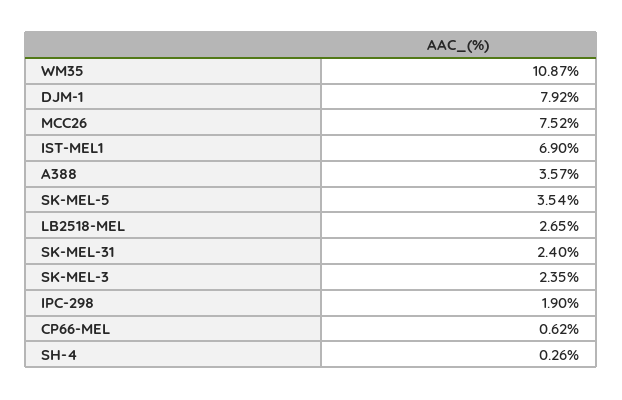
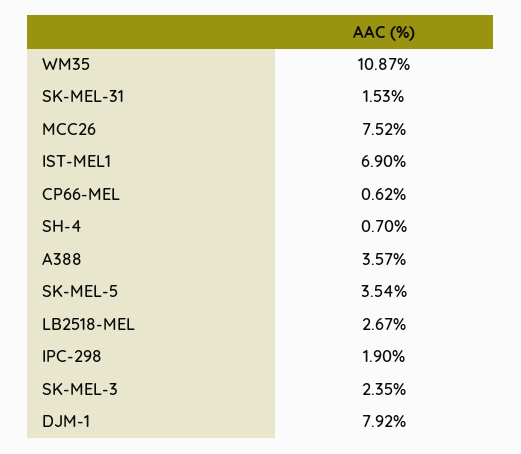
  {
    "WM35": 10.87,
    "DJM-1": 7.92,
    "MCC26": 7.52,
    "IST-MEL1": 6.9,
    "A388": 3.57,
    "SK-MEL-5": 3.54,
-   "LB2518-MEL": 2.65,
+   "LB2518-MEL": 2.67,
-   "SK-MEL-31": 2.4,
+   "SK-MEL-31": 1.53,
    "SK-MEL-3": 2.35,
    "IPC-298": 1.9,
    "CP66-MEL": 0.62,
-   "SH-4": 0.26
+   "SH-4": 0.7
  }

